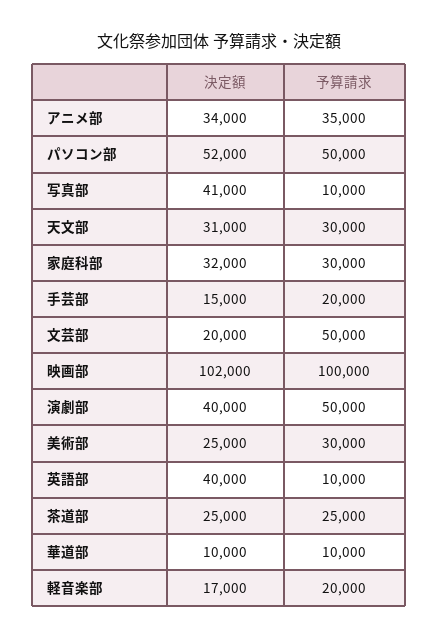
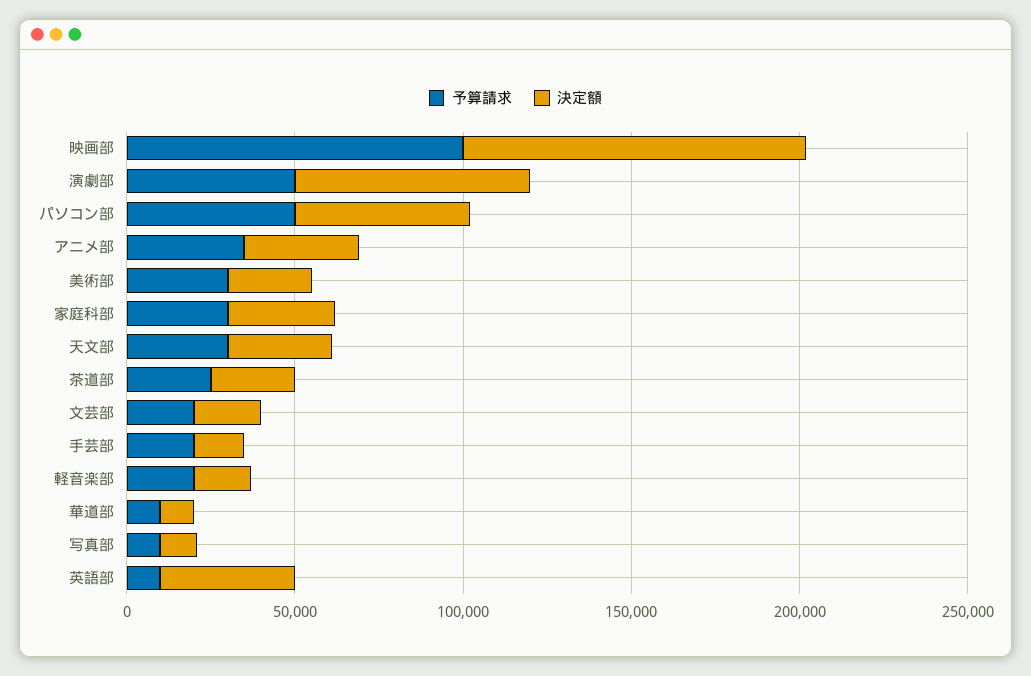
  {
    "決定額": {
      "アニメ部": 34000,
      "パソコン部": 52000,
-     "写真部": 41000,
+     "写真部": 10000,
      "天文部": 31000,
      "家庭科部": 32000,
      "手芸部": 15000,
      "文芸部": 20000,
      "映画部": 102000,
-     "演劇部": 40000,
+     "演劇部": 70000,
      "美術部": 25000,
      "英語部": 40000,
      "茶道部": 25000,
      "華道部": 10000,
      "軽音楽部": 17000
    },
    "予算請求": {
      "アニメ部": 35000,
      "パソコン部": 50000,
      "写真部": 10000,
      "天文部": 30000,
      "家庭科部": 30000,
      "手芸部": 20000,
-     "文芸部": 50000,
+     "文芸部": 20000,
      "映画部": 100000,
      "演劇部": 50000,
      "美術部": 30000,
      "英語部": 10000,
      "茶道部": 25000,
      "華道部": 10000,
      "軽音楽部": 20000
    }
  }

